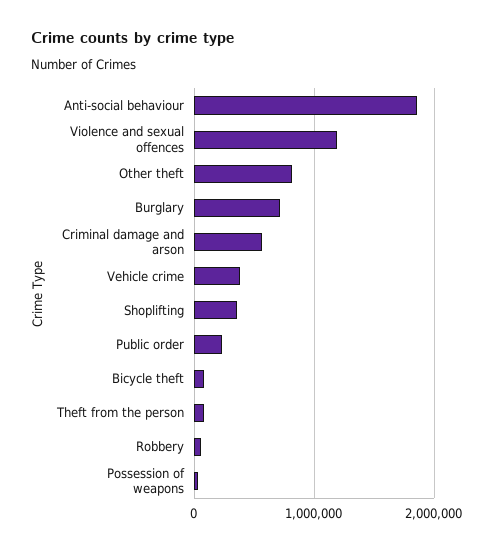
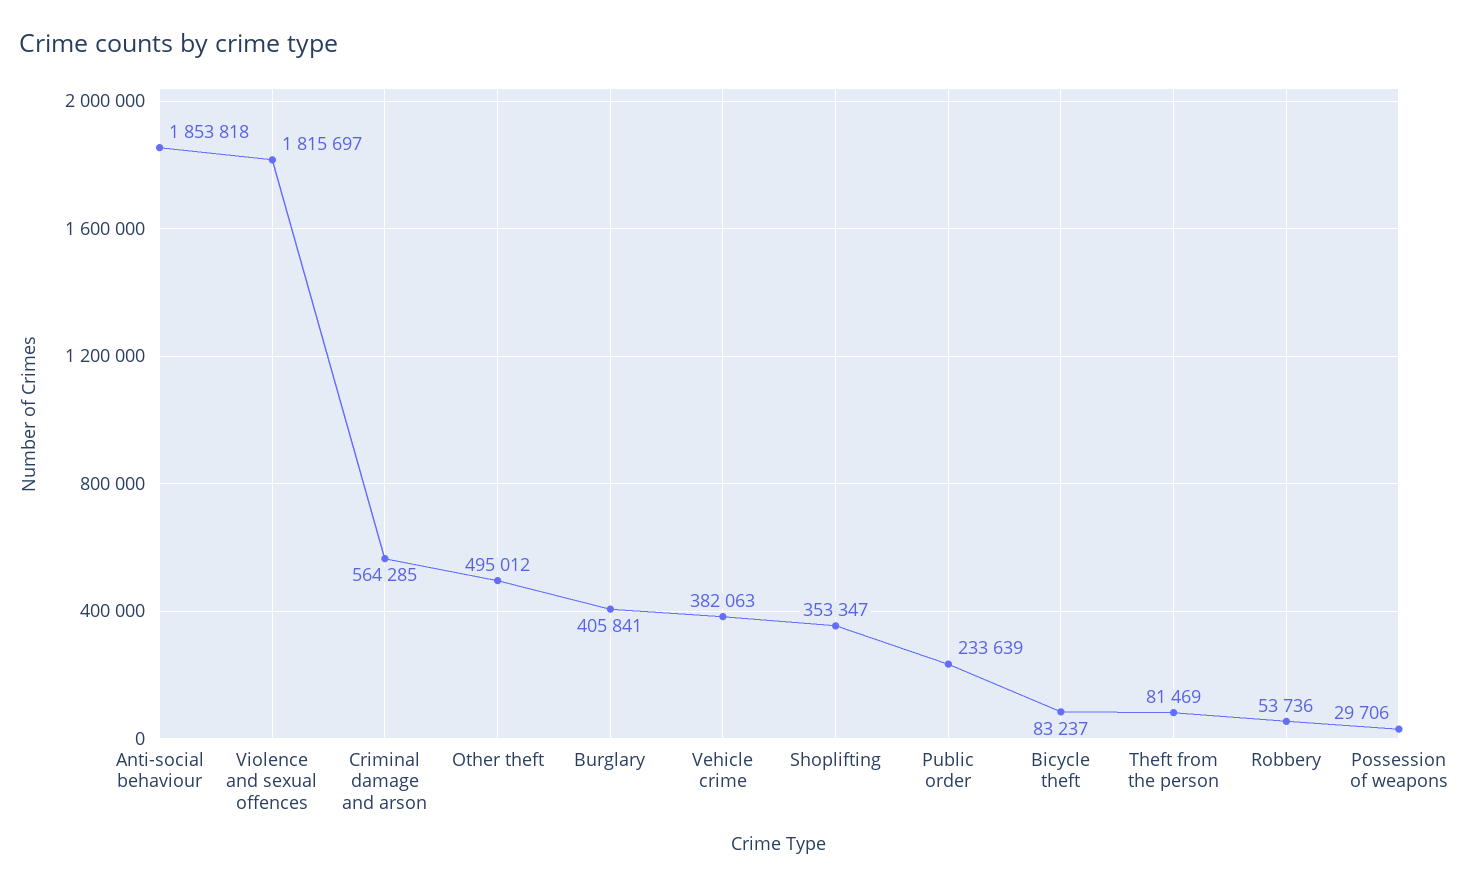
  {
    "Anti-social behaviour": 1853818,
-   "Violence and sexual offences": 1200000,
+   "Violence and sexual offences": 1815697,
-   "Other theft": 800000,
+   "Other theft": 495012,
-   "Burglary": 700000,
+   "Burglary": 405841,
    "Criminal damage and arson": 564285,
    "Vehicle crime": 382063,
    "Shoplifting": 353347,
    "Public order": 233639,
    "Bicycle theft": 83237,
    "Theft from the person": 81469,
    "Robbery": 53736,
    "Possession of weapons": 29706
  }

